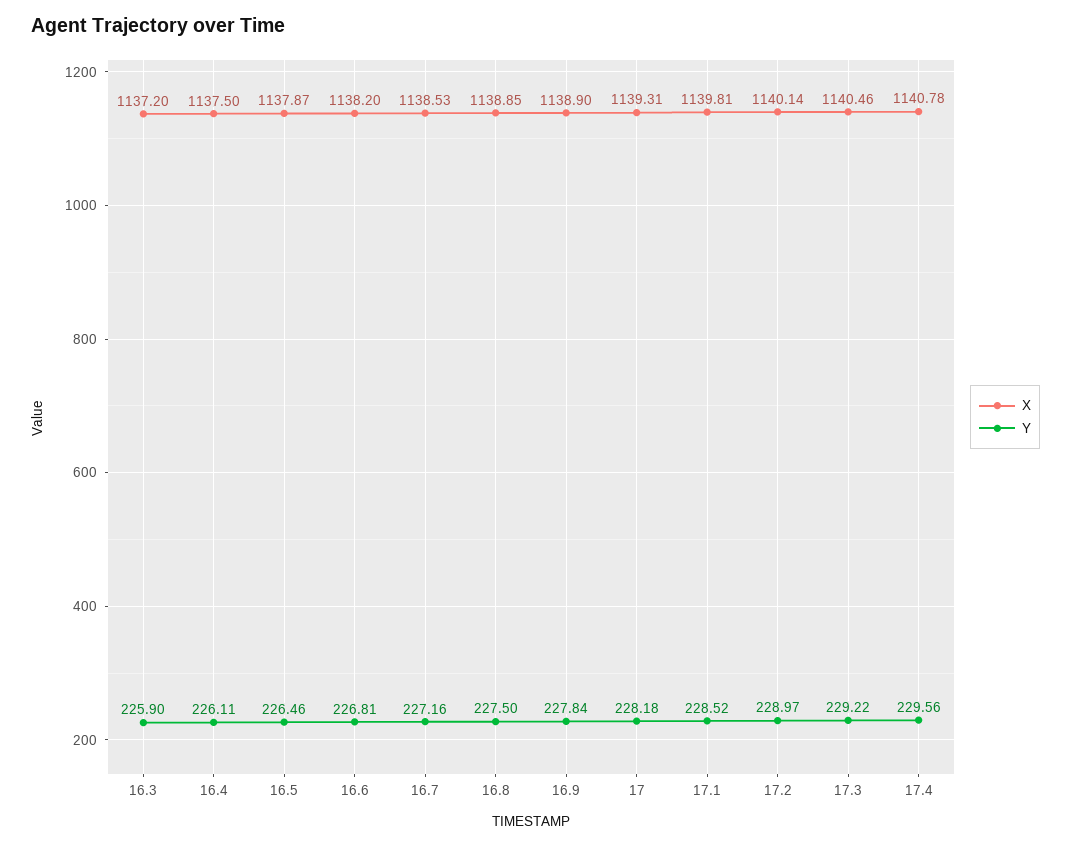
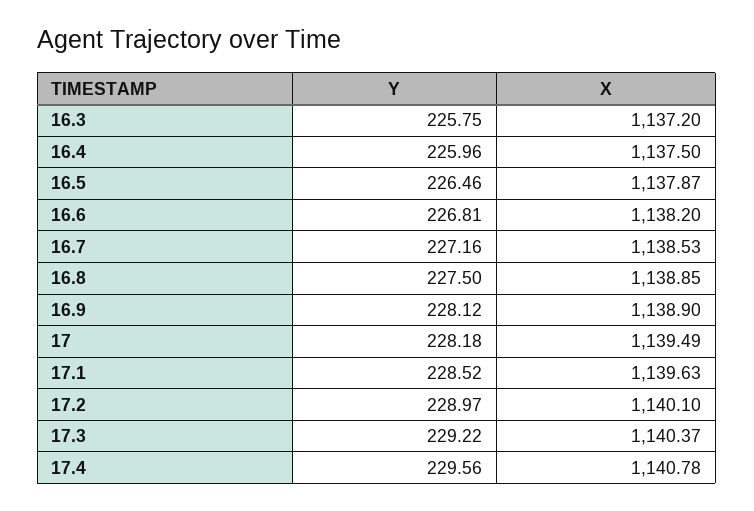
  {
    "X": {
      "16.3": 1137.2,
      "16.4": 1137.5,
      "16.5": 1137.87,
      "16.6": 1138.2,
      "16.7": 1138.53,
      "16.8": 1138.85,
      "16.9": 1138.9,
-     "17": 1139.31,
+     "17": 1139.49,
-     "17.1": 1139.81,
+     "17.1": 1139.63,
-     "17.2": 1140.14,
+     "17.2": 1140.1,
-     "17.3": 1140.46,
+     "17.3": 1140.37,
      "17.4": 1140.78
    },
    "Y": {
-     "16.3": 225.9,
+     "16.3": 225.75,
-     "16.4": 226.11,
+     "16.4": 225.96,
      "16.5": 226.46,
      "16.6": 226.81,
      "16.7": 227.16,
      "16.8": 227.5,
-     "16.9": 227.84,
+     "16.9": 228.12,
      "17": 228.18,
      "17.1": 228.52,
      "17.2": 228.97,
      "17.3": 229.22,
      "17.4": 229.56
    }
  }

